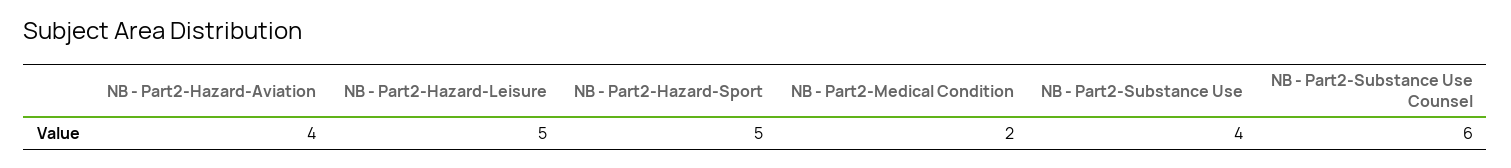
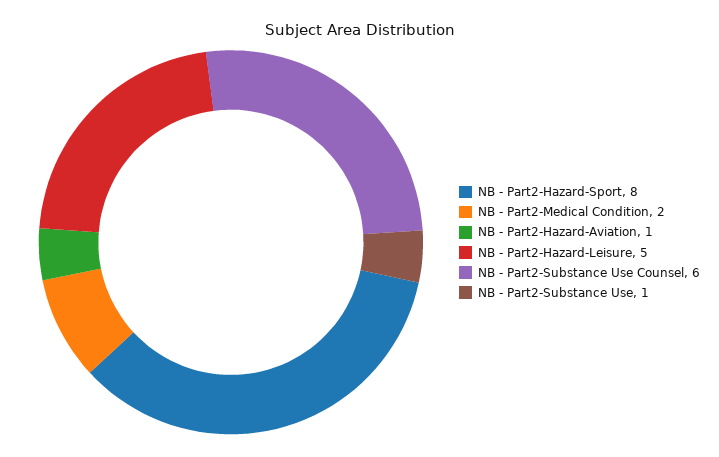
  {
-   "NB - Part2-Hazard-Aviation": 4,
+   "NB - Part2-Hazard-Aviation": 1,
    "NB - Part2-Hazard-Leisure": 5,
-   "NB - Part2-Hazard-Sport": 5,
+   "NB - Part2-Hazard-Sport": 8,
    "NB - Part2-Medical Condition": 2,
-   "NB - Part2-Substance Use": 4,
+   "NB - Part2-Substance Use": 1,
    "NB - Part2-Substance Use Counsel": 6
  }

